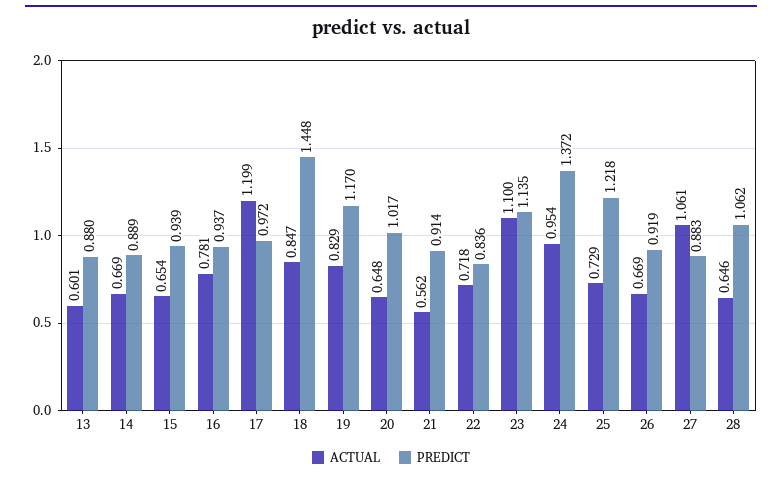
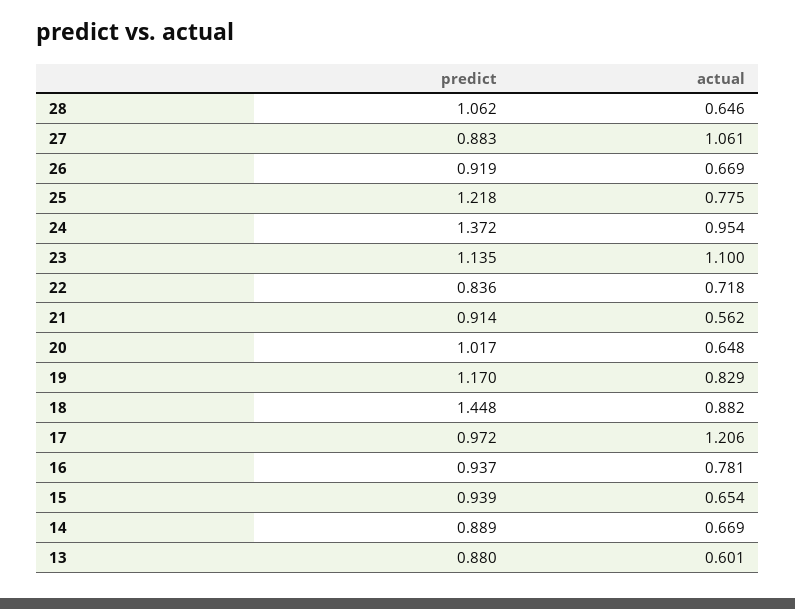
  {
    "ACTUAL": {
      "13": 0.601,
      "14": 0.669,
      "15": 0.654,
      "16": 0.781,
-     "17": 1.199,
+     "17": 1.206,
-     "18": 0.847,
+     "18": 0.882,
      "19": 0.829,
      "20": 0.648,
      "21": 0.562,
      "22": 0.718,
      "23": 1.1,
      "24": 0.954,
-     "25": 0.729,
+     "25": 0.775,
      "26": 0.669,
      "27": 1.061,
      "28": 0.646
    },
    "PREDICT": {
      "13": 0.88,
      "14": 0.889,
      "15": 0.939,
      "16": 0.937,
      "17": 0.972,
      "18": 1.448,
      "19": 1.17,
      "20": 1.017,
      "21": 0.914,
      "22": 0.836,
      "23": 1.135,
      "24": 1.372,
      "25": 1.218,
      "26": 0.919,
      "27": 0.883,
      "28": 1.062
    }
  }

